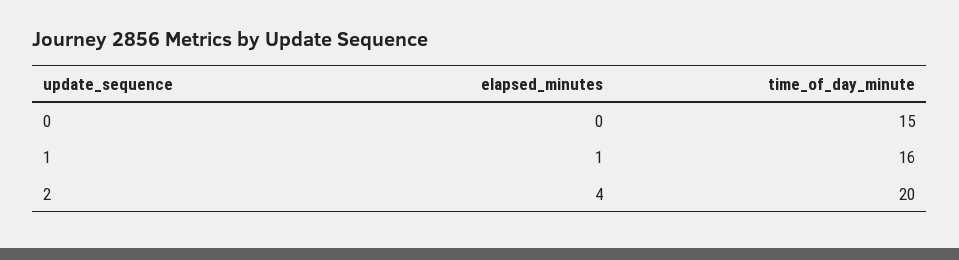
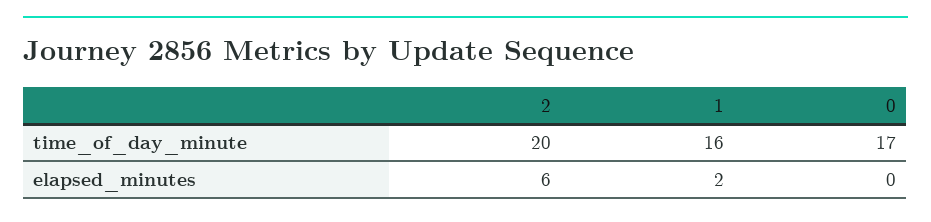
  {
    "elapsed_minutes": {
      "0": 0,
-     "1": 1,
+     "1": 2,
-     "2": 4
+     "2": 6
    },
    "time_of_day_minute": {
-     "0": 15,
+     "0": 17,
      "1": 16,
      "2": 20
    }
  }

